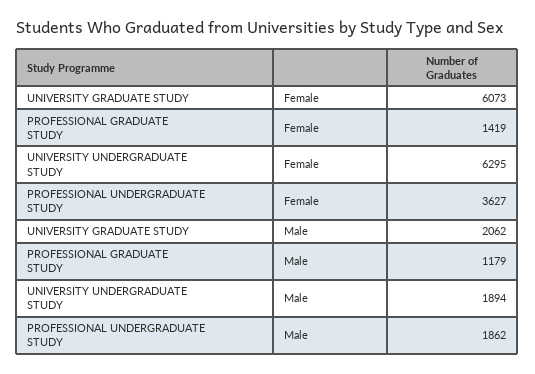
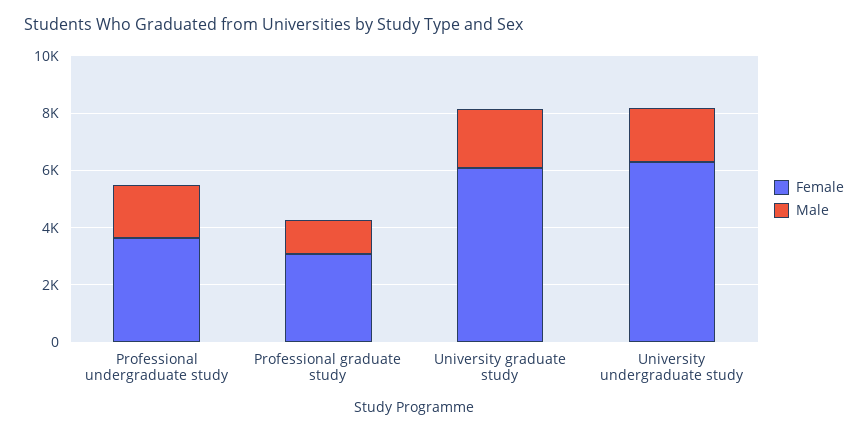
  {
    "Female": {
      "UNIVERSITY GRADUATE STUDY": 6073,
-     "PROFESSIONAL GRADUATE STUDY": 1419,
+     "PROFESSIONAL GRADUATE STUDY": 3000,
      "UNIVERSITY UNDERGRADUATE STUDY": 6295,
      "PROFESSIONAL UNDERGRADUATE STUDY": 3627
    },
    "Male": {
      "UNIVERSITY GRADUATE STUDY": 2062,
      "PROFESSIONAL GRADUATE STUDY": 1179,
      "UNIVERSITY UNDERGRADUATE STUDY": 1894,
      "PROFESSIONAL UNDERGRADUATE STUDY": 1862
    }
  }

